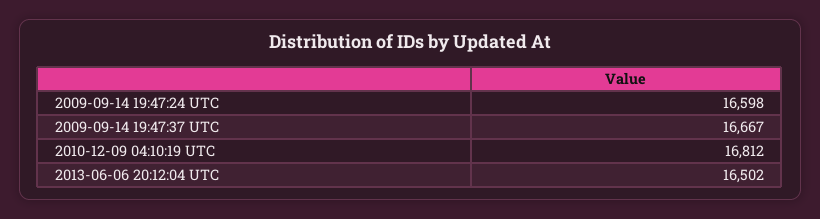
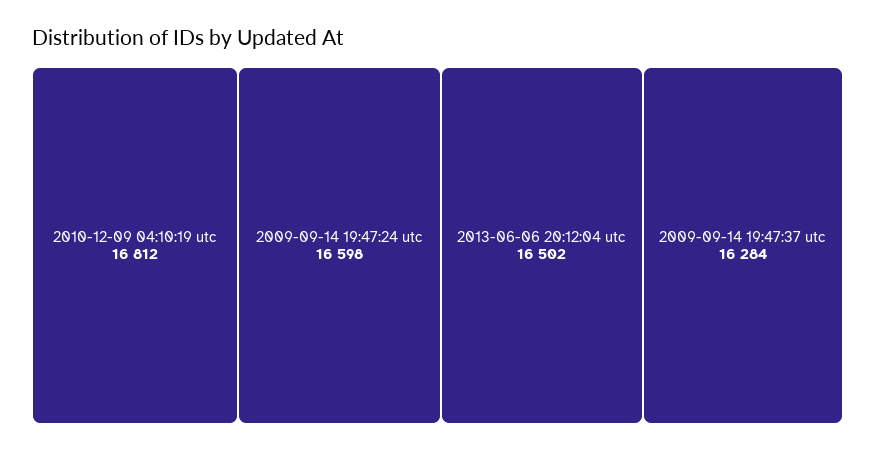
  {
    "2009-09-14 19:47:24 UTC": 16598,
-   "2009-09-14 19:47:37 UTC": 16667,
+   "2009-09-14 19:47:37 UTC": 16284,
    "2010-12-09 04:10:19 UTC": 16812,
    "2013-06-06 20:12:04 UTC": 16502
  }

